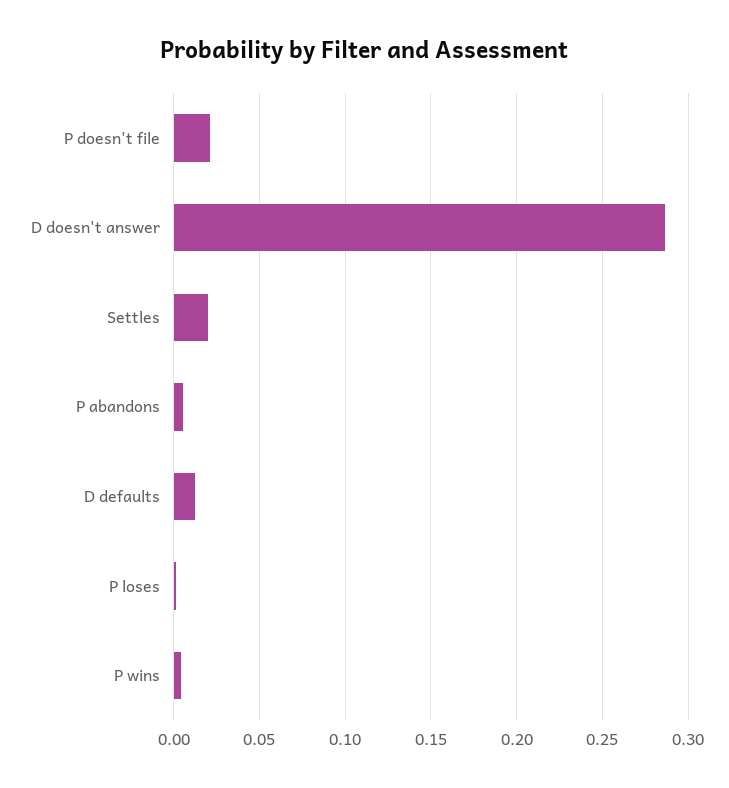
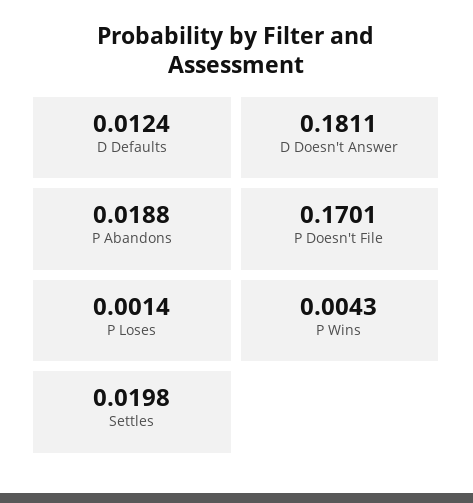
  {
-   "P doesn't file": 0.02,
+   "P doesn't file": 0.1701,
-   "D doesn't answer": 0.285,
+   "D doesn't answer": 0.1811,
    "Settles": 0.0198,
-   "P abandons": 0.005,
+   "P abandons": 0.0188,
    "D defaults": 0.0124,
    "P loses": 0.0014,
    "P wins": 0.0043
  }

